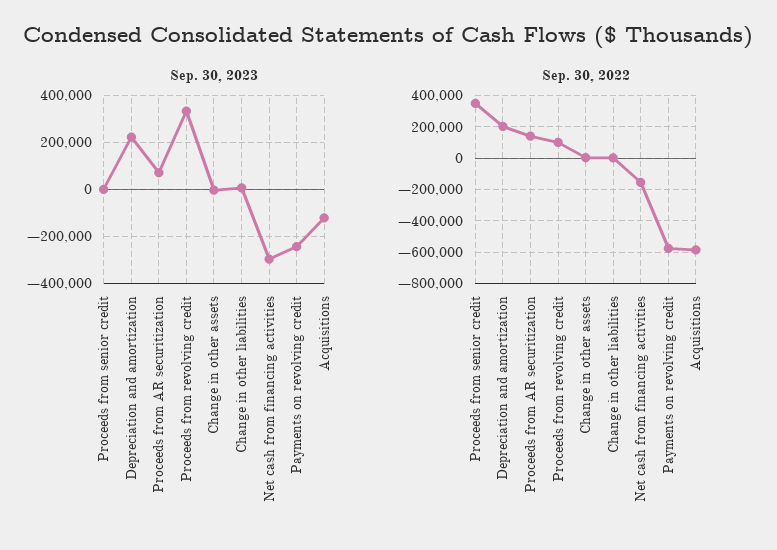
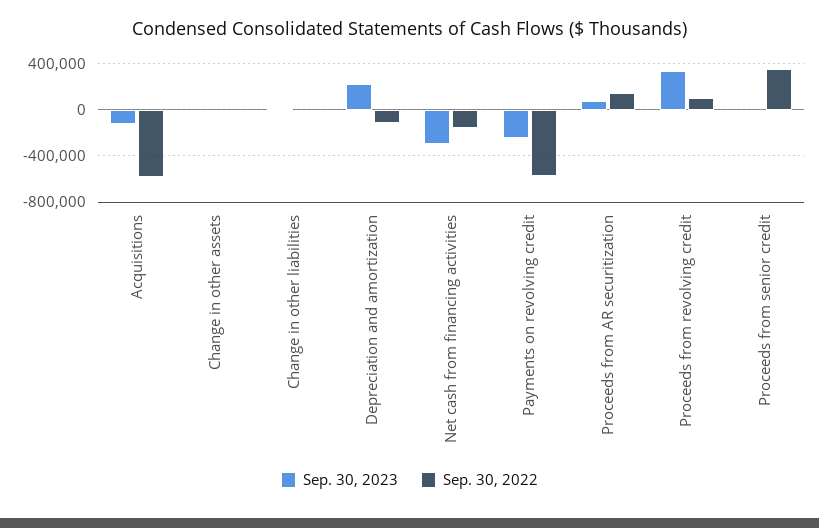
  {
    "Sep. 30, 2023": {
      "Proceeds from senior credit": 0,
      "Depreciation and amortization": 200000,
      "Proceeds from AR securitization": 50000,
      "Proceeds from revolving credit": 350000,
      "Change in other assets": 0,
      "Change in other liabilities": 0,
      "Net cash from financing activities": -300000,
      "Payments on revolving credit": -250000,
      "Acquisitions": -100000
    },
    "Sep. 30, 2022": {
      "Proceeds from senior credit": 350000,
-     "Depreciation and amortization": 200000,
+     "Depreciation and amortization": -100000,
      "Proceeds from AR securitization": 150000,
      "Proceeds from revolving credit": 100000,
      "Change in other assets": 0,
      "Change in other liabilities": 0,
      "Net cash from financing activities": -150000,
      "Payments on revolving credit": -600000,
      "Acquisitions": -600000
    }
  }

